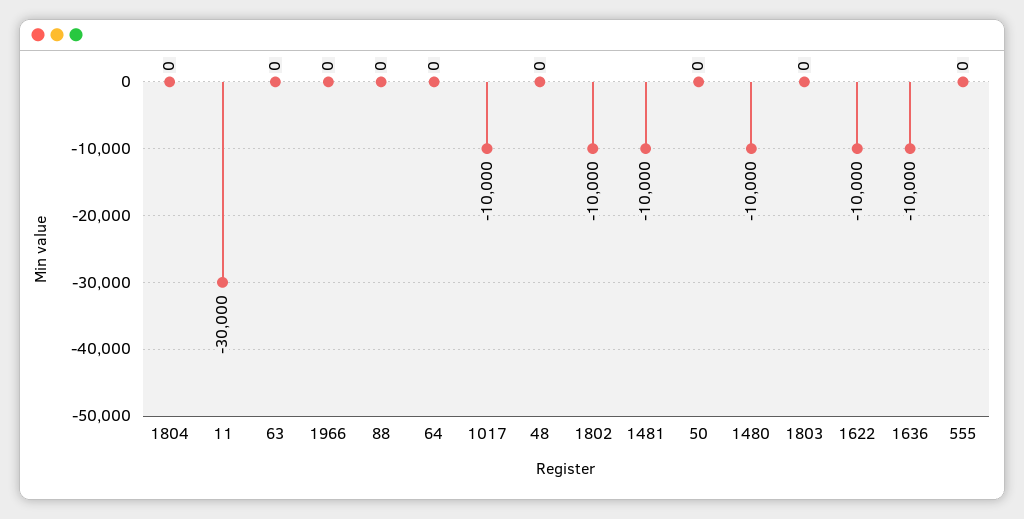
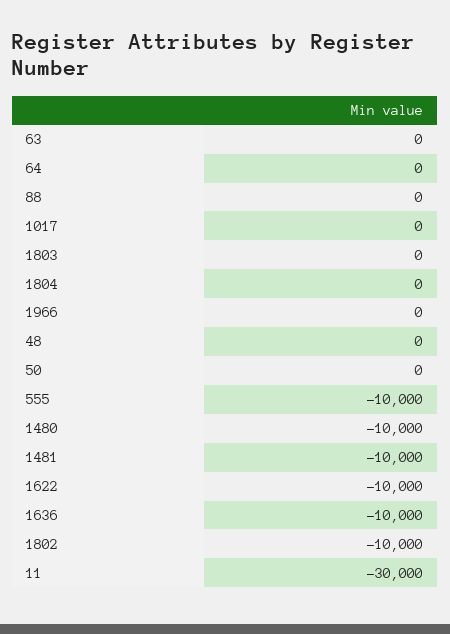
  {
    "1804": 0,
    "11": -30000,
    "63": 0,
    "1966": 0,
    "88": 0,
    "64": 0,
-   "1017": -10000,
+   "1017": 0,
    "48": 0,
    "1802": -10000,
    "1481": -10000,
    "50": 0,
    "1480": -10000,
    "1803": 0,
    "1622": -10000,
    "1636": -10000,
-   "555": 0
+   "555": -10000
  }

